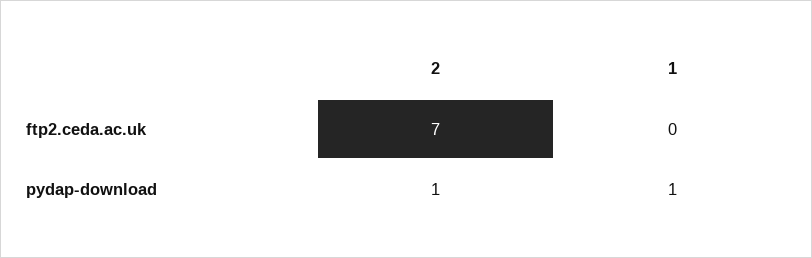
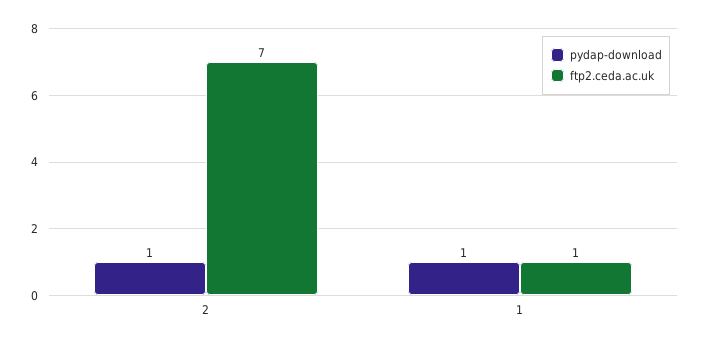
  {
    "ftp2.ceda.ac.uk": {
      "2": 7,
-     "1": 0
+     "1": 1
    },
    "pydap-download": {
      "2": 1,
      "1": 1
    }
  }

